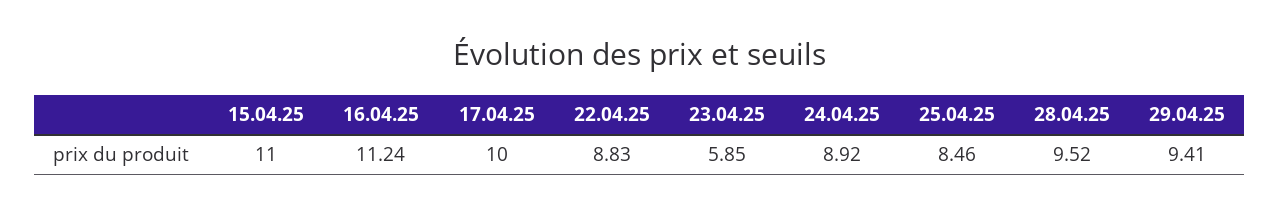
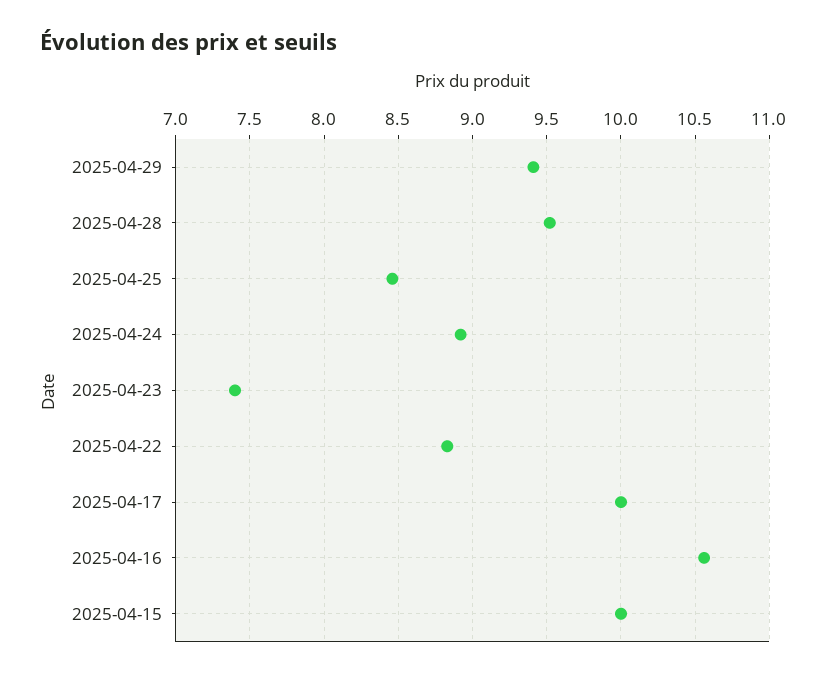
  {
-   "15.04.25": 11,
+   "15.04.25": 10,
-   "16.04.25": 11.24,
+   "16.04.25": 10.55,
    "17.04.25": 10,
    "22.04.25": 8.83,
-   "23.04.25": 5.85,
+   "23.04.25": 7.4,
    "24.04.25": 8.92,
    "25.04.25": 8.46,
    "28.04.25": 9.52,
    "29.04.25": 9.41
  }

